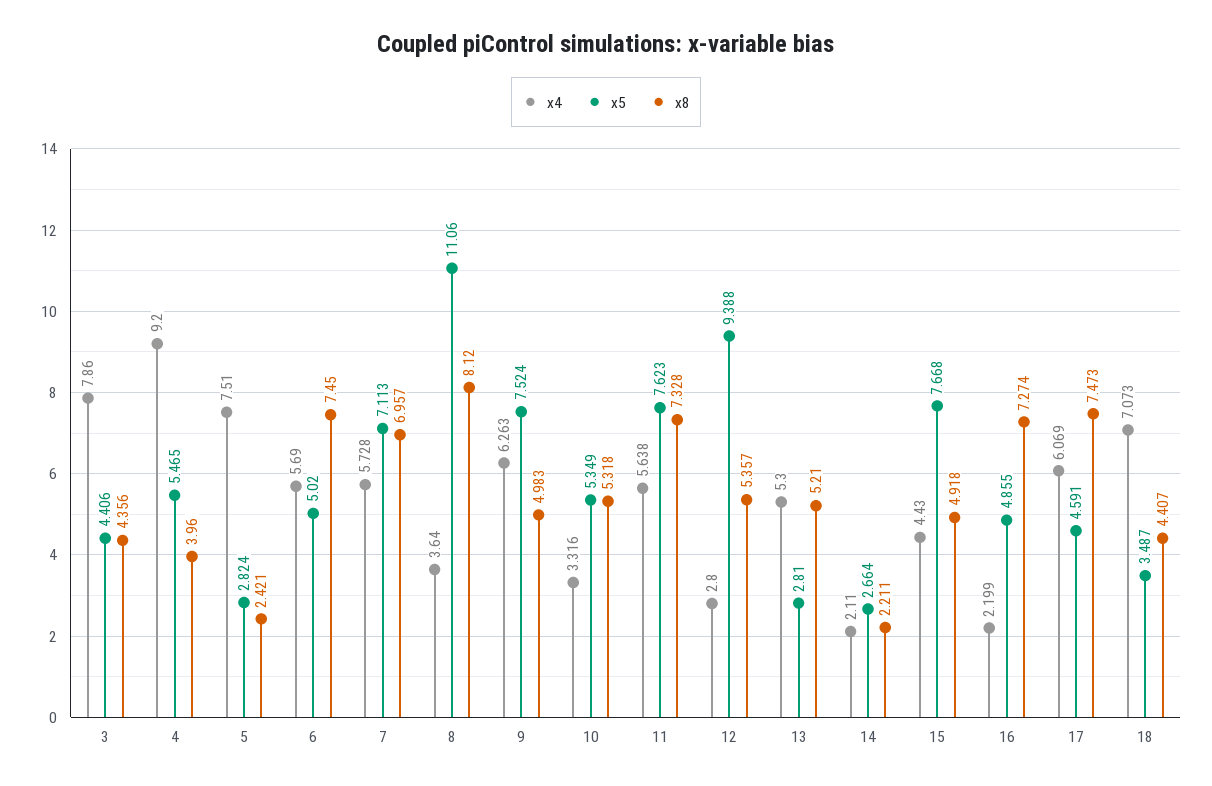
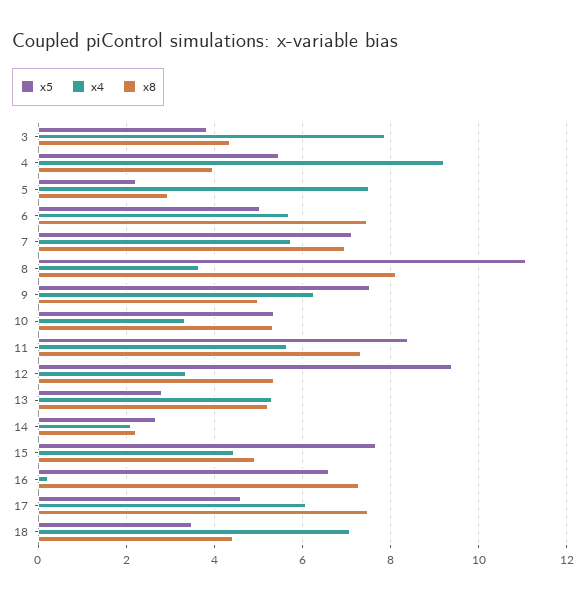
  {
    "x4": {
      "3": 7.86,
      "4": 9.2,
      "5": 7.51,
      "6": 5.69,
      "7": 5.728,
      "8": 3.64,
      "9": 6.263,
      "10": 3.316,
      "11": 5.638,
-     "12": 2.8,
+     "12": 3.4,
      "13": 5.3,
      "14": 2.11,
      "15": 4.43,
-     "16": 2.199,
+     "16": 0.2,
      "17": 6.069,
      "18": 7.073
    },
    "x5": {
-     "3": 4.406,
+     "3": 3.8,
      "4": 5.465,
-     "5": 2.824,
+     "5": 2.2,
      "6": 5.02,
      "7": 7.113,
      "8": 11.06,
      "9": 7.524,
      "10": 5.349,
-     "11": 7.623,
+     "11": 8.4,
      "12": 9.388,
      "13": 2.81,
      "14": 2.664,
      "15": 7.668,
-     "16": 4.855,
+     "16": 6.6,
      "17": 4.591,
      "18": 3.487
    },
    "x8": {
      "3": 4.356,
      "4": 3.96,
-     "5": 2.421,
+     "5": 3,
      "6": 7.45,
      "7": 6.957,
      "8": 8.12,
      "9": 4.983,
      "10": 5.318,
      "11": 7.328,
      "12": 5.357,
      "13": 5.21,
      "14": 2.211,
      "15": 4.918,
      "16": 7.274,
      "17": 7.473,
      "18": 4.407
    }
  }

